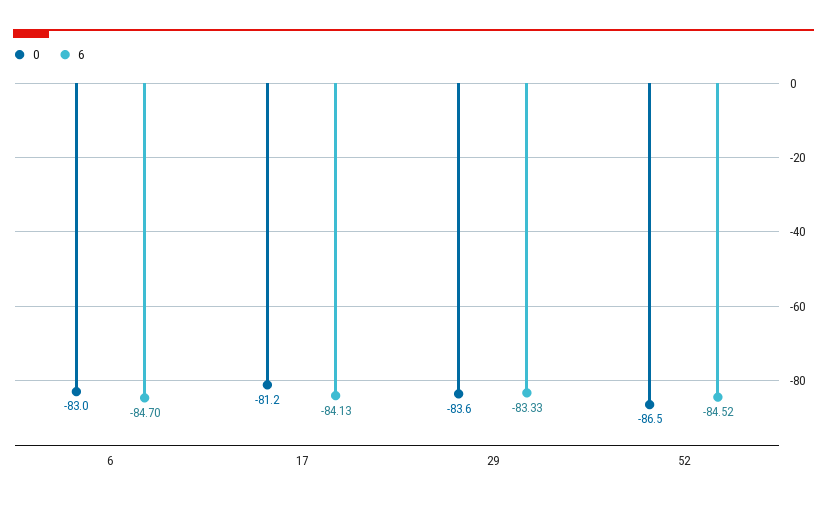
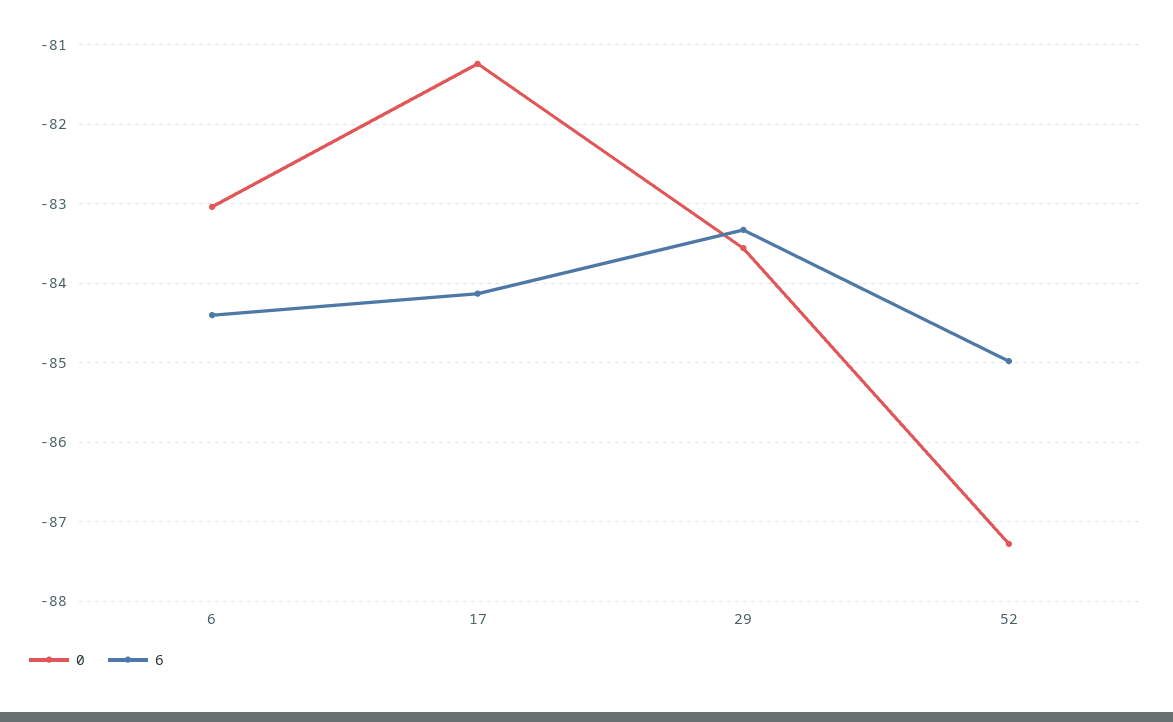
  {
    "0": {
      "6": -83,
      "17": -81.2,
      "29": -83.6,
-     "52": -86.5
+     "52": -87.3
    },
    "6": {
-     "6": -84.7,
+     "6": -84.4,
      "17": -84.13,
      "29": -83.33,
-     "52": -84.52
+     "52": -85
    }
  }

